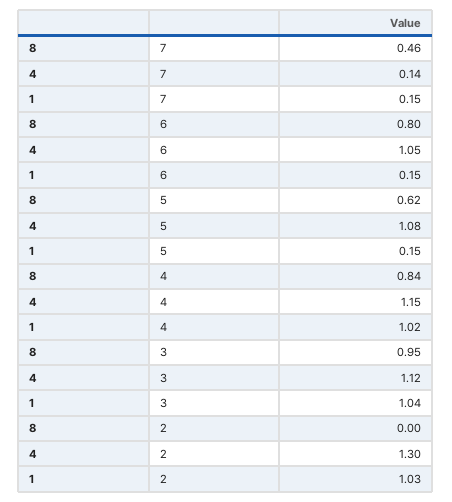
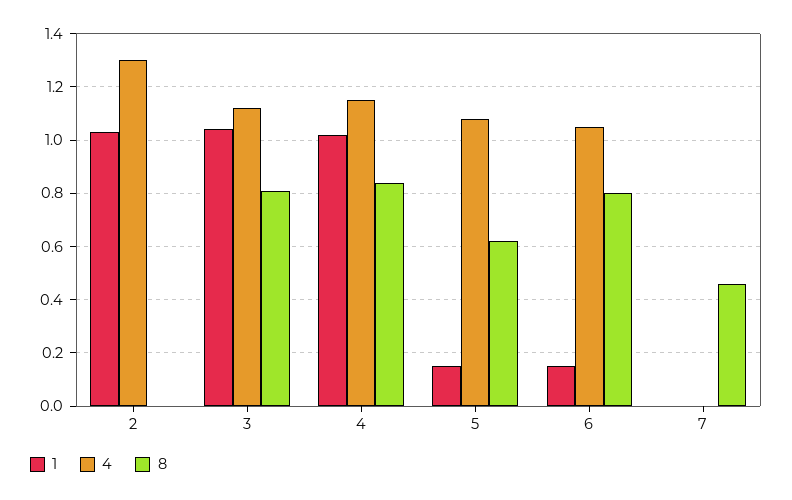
  {
    "8": {
      "7": 0.46,
      "6": 0.8,
      "5": 0.62,
      "4": 0.84,
-     "3": 0.95,
+     "3": 0.8,
      "2": 0
    },
    "4": {
-     "7": 0.14,
+     "7": 0,
      "6": 1.05,
      "5": 1.08,
      "4": 1.15,
      "3": 1.12,
      "2": 1.3
    },
    "1": {
-     "7": 0.15,
+     "7": 0,
      "6": 0.15,
      "5": 0.15,
      "4": 1.02,
      "3": 1.04,
      "2": 1.03
    }
  }

